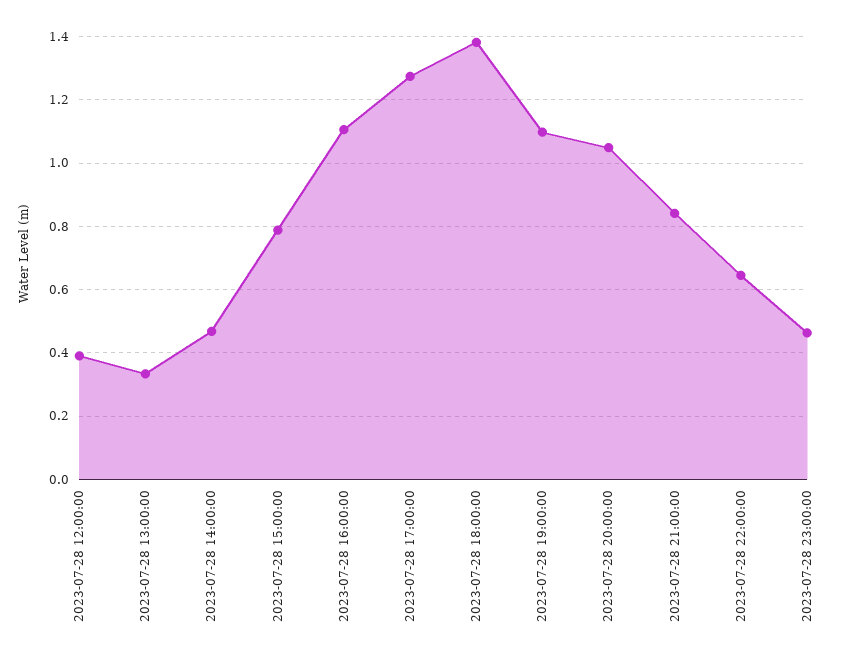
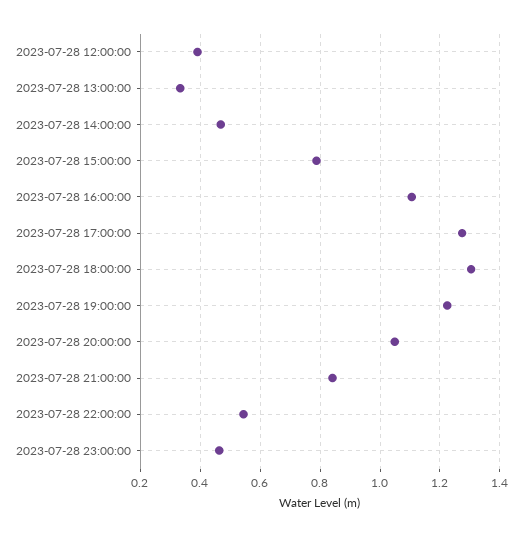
  {
    "2023-07-28 12:00:00": 0.4,
    "2023-07-28 13:00:00": 0.34,
    "2023-07-28 14:00:00": 0.46,
    "2023-07-28 15:00:00": 0.78,
    "2023-07-28 16:00:00": 1.1,
    "2023-07-28 17:00:00": 1.28,
-   "2023-07-28 18:00:00": 1.38,
+   "2023-07-28 18:00:00": 1.3,
-   "2023-07-28 19:00:00": 1.1,
+   "2023-07-28 19:00:00": 1.225,
    "2023-07-28 20:00:00": 1.04,
    "2023-07-28 21:00:00": 0.84,
-   "2023-07-28 22:00:00": 0.64,
+   "2023-07-28 22:00:00": 0.55,
    "2023-07-28 23:00:00": 0.46
  }

